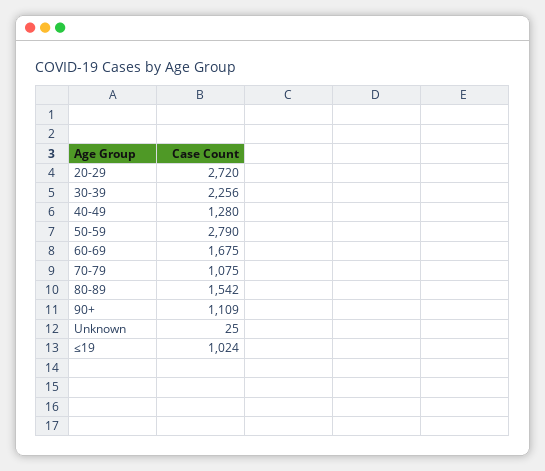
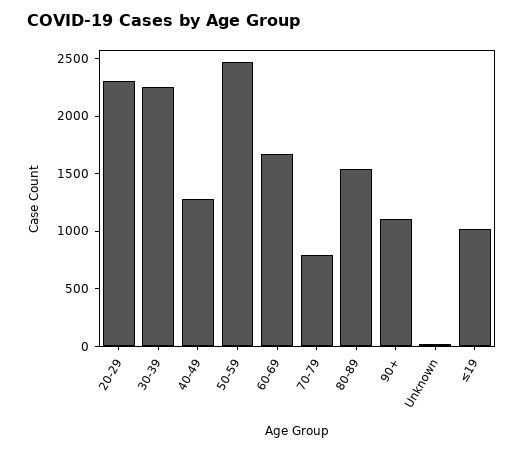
  {
-   "20-29": 2720,
+   "20-29": 2300,
    "30-39": 2256,
    "40-49": 1280,
-   "50-59": 2790,
+   "50-59": 2500,
    "60-69": 1675,
-   "70-79": 1075,
+   "70-79": 800,
    "80-89": 1542,
    "90+": 1109,
    "Unknown": 25,
    "≤19": 1024
  }

